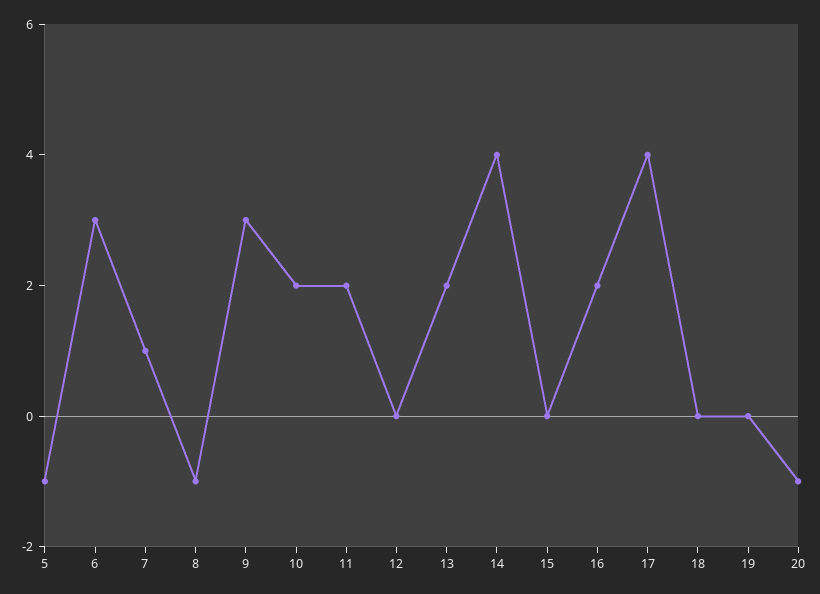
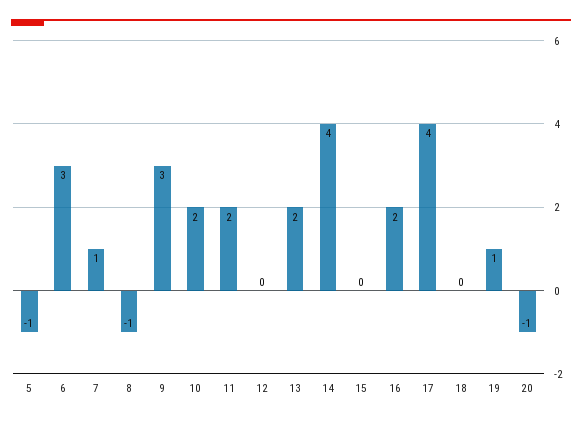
  {
    "5": -1,
    "6": 3,
    "7": 1,
    "8": -1,
    "9": 3,
    "10": 2,
    "11": 2,
    "12": 0,
    "13": 2,
    "14": 4,
    "15": 0,
    "16": 2,
    "17": 4,
    "18": 0,
-   "19": 0,
+   "19": 1,
    "20": -1
  }

